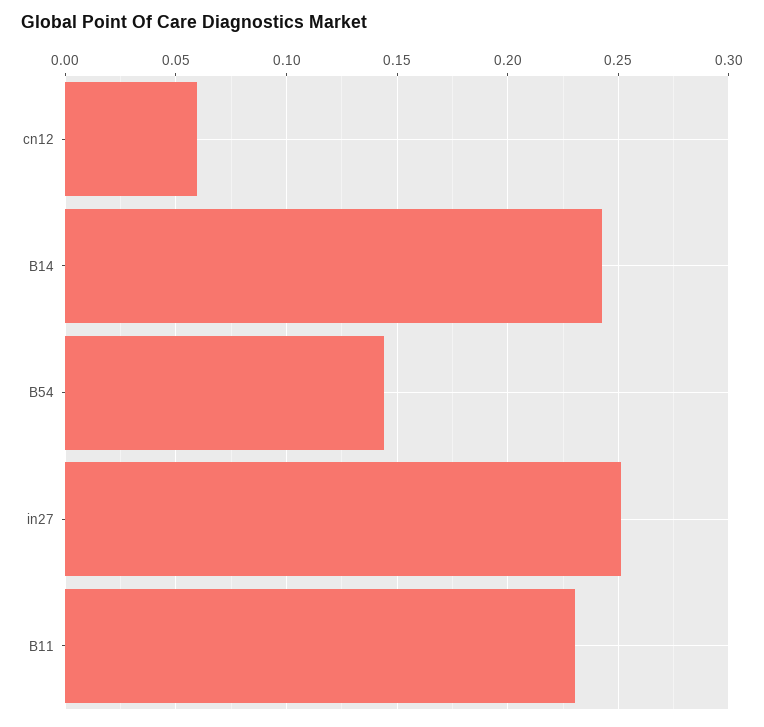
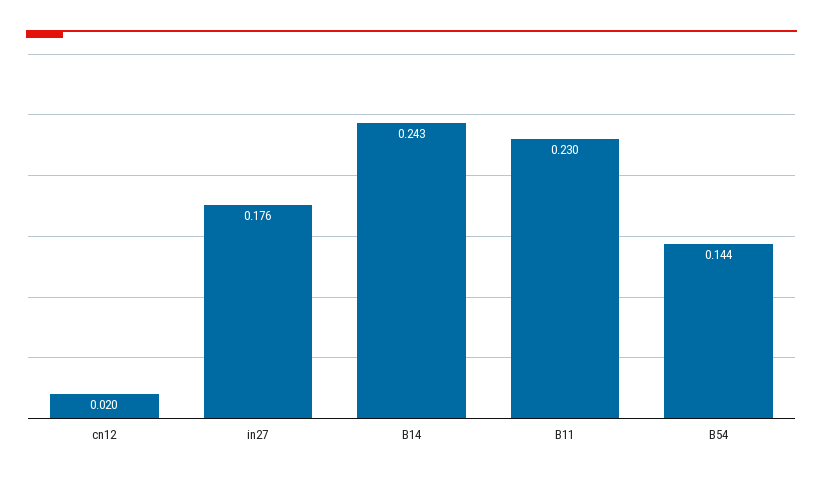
  {
-   "cn12": 0.06,
+   "cn12": 0.02,
    "B14": 0.243,
    "B54": 0.144,
-   "in27": 0.25,
+   "in27": 0.176,
    "B11": 0.23
  }

